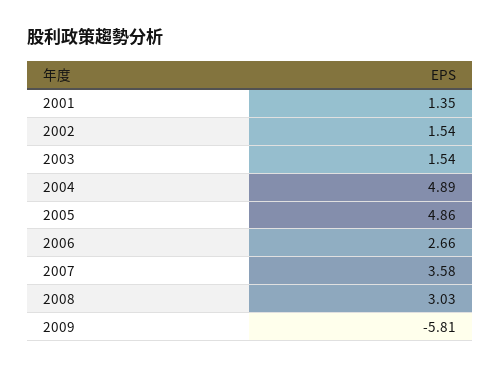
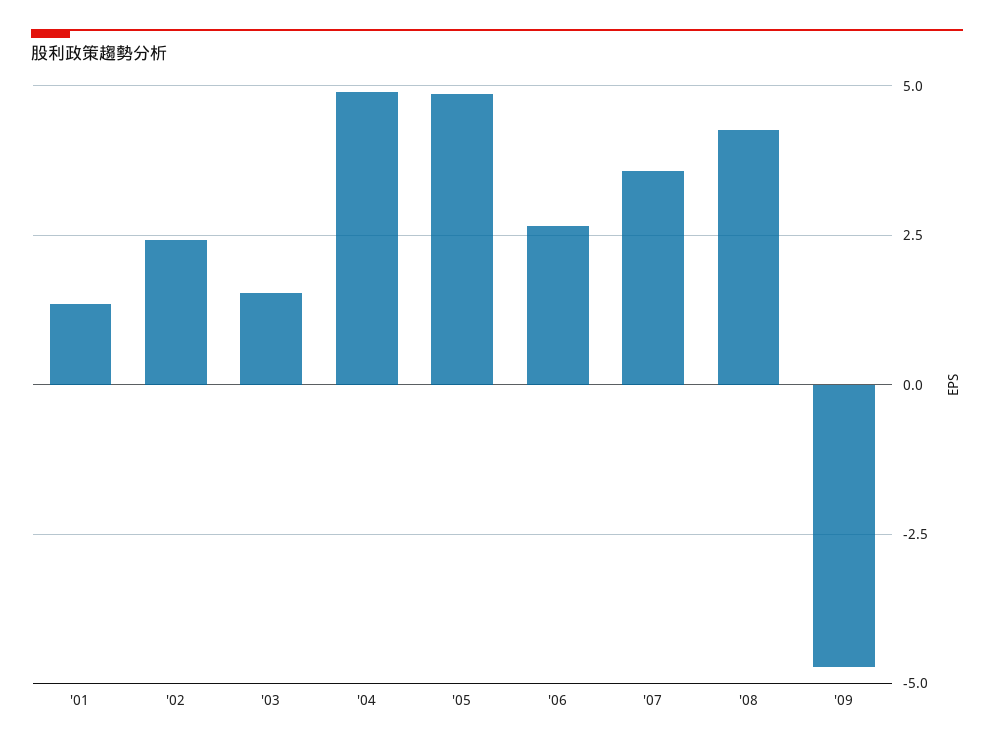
  {
    "2001": 1.35,
-   "2002": 1.54,
+   "2002": 2.5,
    "2003": 1.54,
    "2004": 4.89,
    "2005": 4.86,
    "2006": 2.66,
    "2007": 3.58,
-   "2008": 3.03,
+   "2008": 4.25,
-   "2009": -5.81
+   "2009": -4.75
  }

